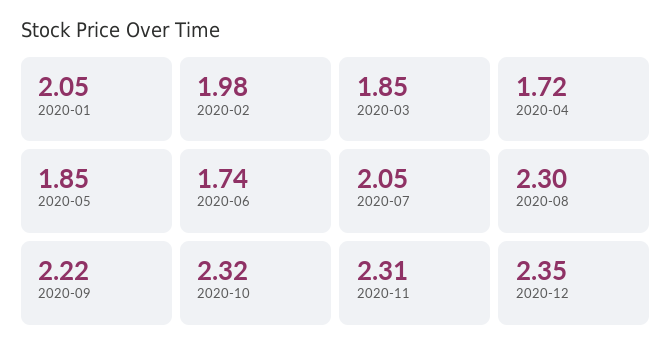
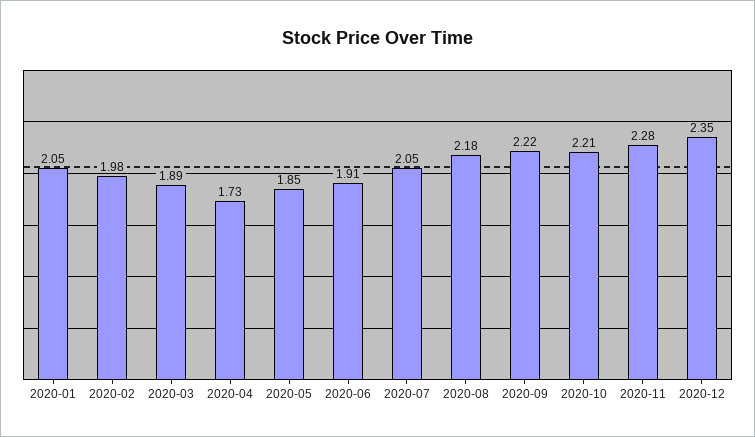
  {
    "2020-01": 2.05,
    "2020-02": 1.98,
-   "2020-03": 1.85,
+   "2020-03": 1.89,
-   "2020-04": 1.72,
+   "2020-04": 1.73,
    "2020-05": 1.85,
-   "2020-06": 1.74,
+   "2020-06": 1.91,
    "2020-07": 2.05,
-   "2020-08": 2.3,
+   "2020-08": 2.18,
    "2020-09": 2.22,
-   "2020-10": 2.32,
+   "2020-10": 2.21,
-   "2020-11": 2.31,
+   "2020-11": 2.28,
    "2020-12": 2.35
  }

